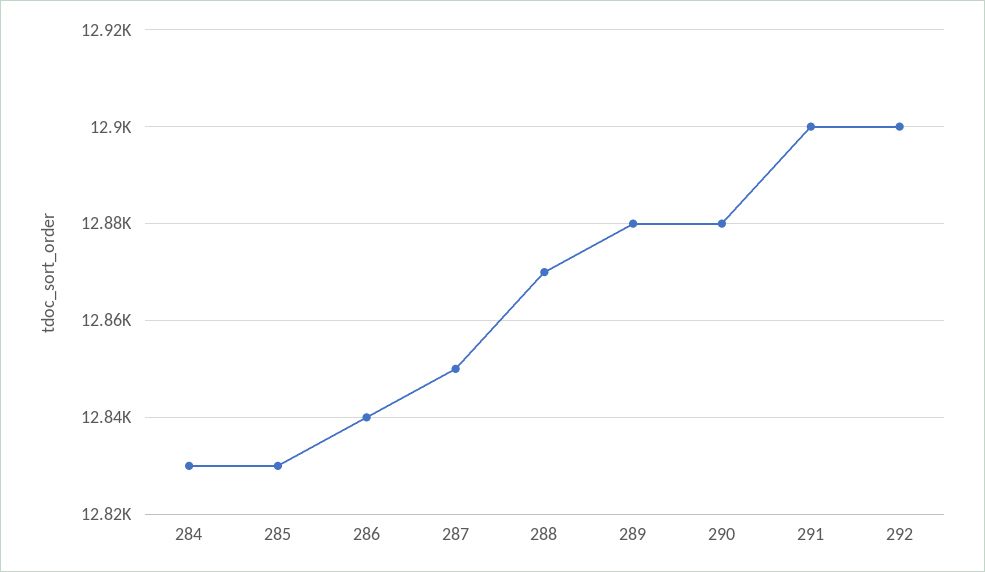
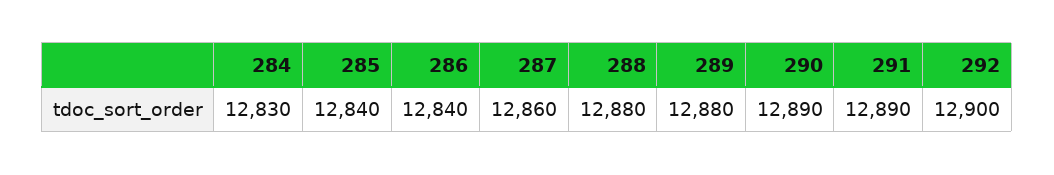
  {
    "284": 12830,
-   "285": 12830,
+   "285": 12840,
    "286": 12840,
-   "287": 12850,
+   "287": 12860,
-   "288": 12870,
+   "288": 12880,
    "289": 12880,
-   "290": 12880,
+   "290": 12890,
-   "291": 12900,
+   "291": 12890,
    "292": 12900
  }

